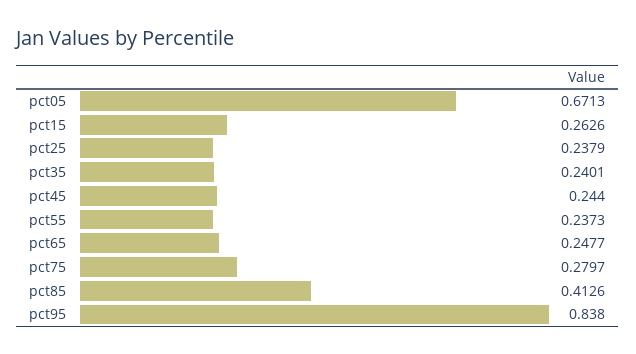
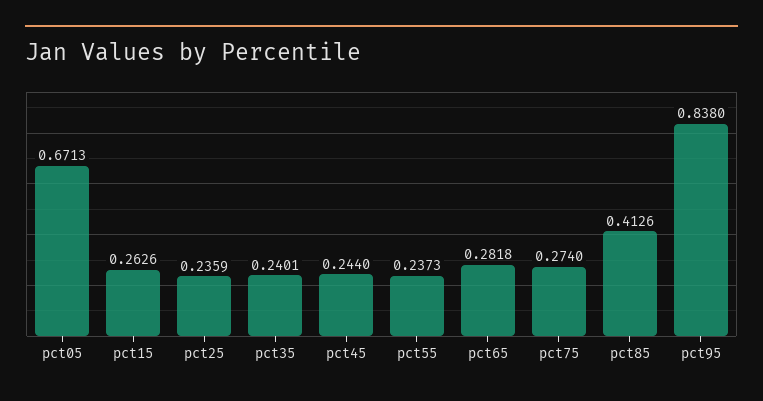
  {
    "pct05": 0.6713,
    "pct15": 0.2626,
-   "pct25": 0.2379,
+   "pct25": 0.2359,
    "pct35": 0.2401,
    "pct45": 0.244,
    "pct55": 0.2373,
-   "pct65": 0.2477,
+   "pct65": 0.2818,
-   "pct75": 0.2797,
+   "pct75": 0.274,
    "pct85": 0.4126,
    "pct95": 0.838
  }

